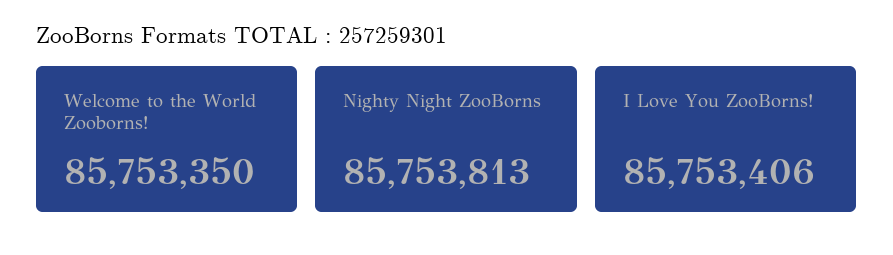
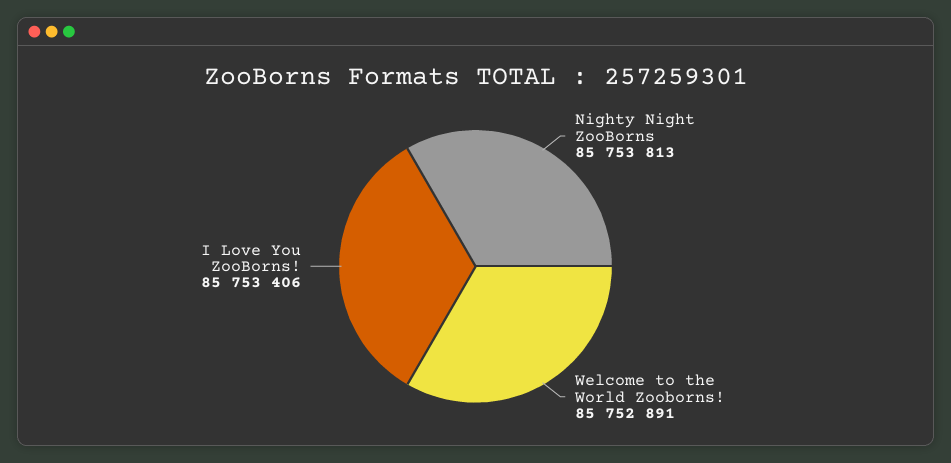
  {
-   "Welcome to the World Zooborns!": 85753350,
+   "Welcome to the World Zooborns!": 85752891,
    "Nighty Night ZooBorns": 85753813,
    "I Love You ZooBorns!": 85753406
  }

